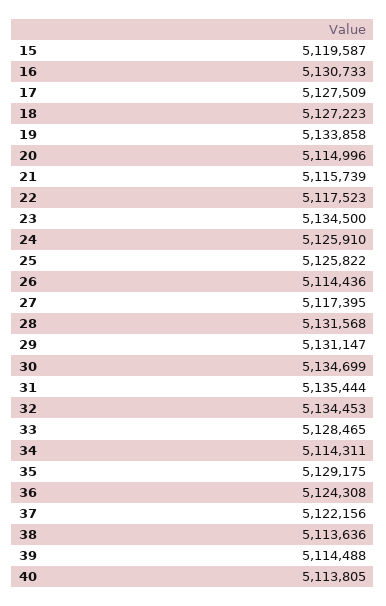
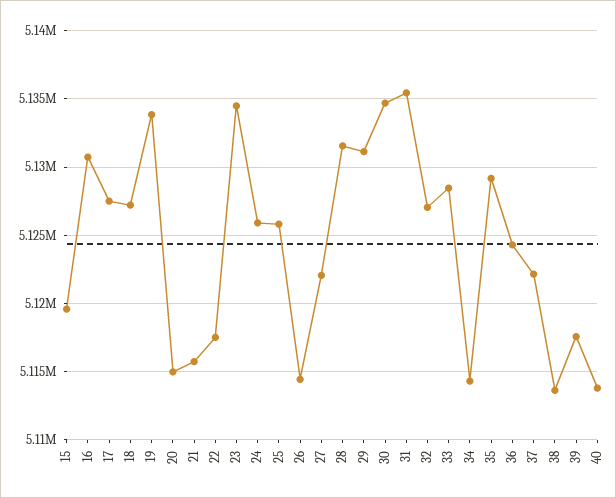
  {
    "15": 5119587,
    "16": 5130733,
    "17": 5127509,
    "18": 5127223,
    "19": 5133858,
    "20": 5114996,
    "21": 5115739,
    "22": 5117523,
    "23": 5134500,
    "24": 5125910,
    "25": 5125822,
    "26": 5114436,
-   "27": 5117395,
+   "27": 5122000,
    "28": 5131568,
    "29": 5131147,
    "30": 5134699,
    "31": 5135444,
-   "32": 5134453,
+   "32": 5127000,
    "33": 5128465,
    "34": 5114311,
    "35": 5129175,
    "36": 5124308,
    "37": 5122156,
    "38": 5113636,
-   "39": 5114488,
+   "39": 5117500,
    "40": 5113805
  }

